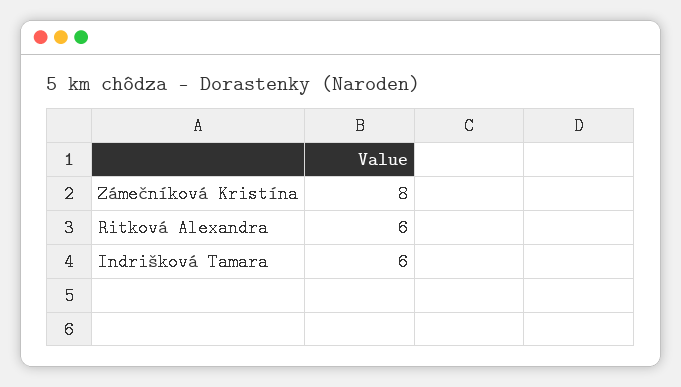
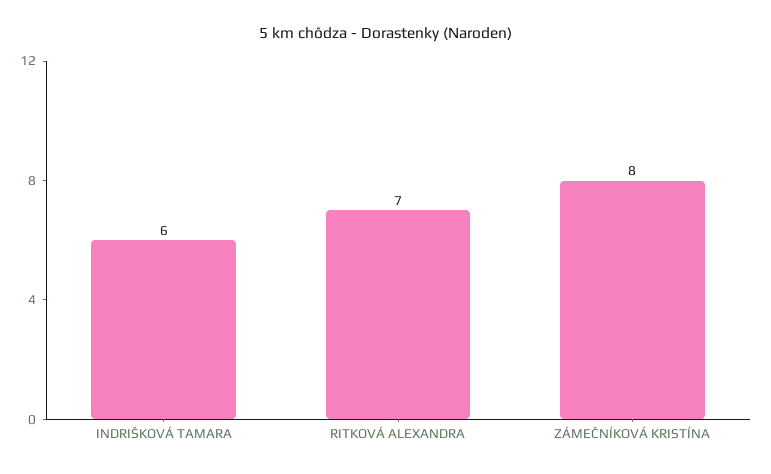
  {
    "Zámečníková Kristína": 8,
-   "Ritková Alexandra": 6,
+   "Ritková Alexandra": 7,
    "Indrišková Tamara": 6
  }

